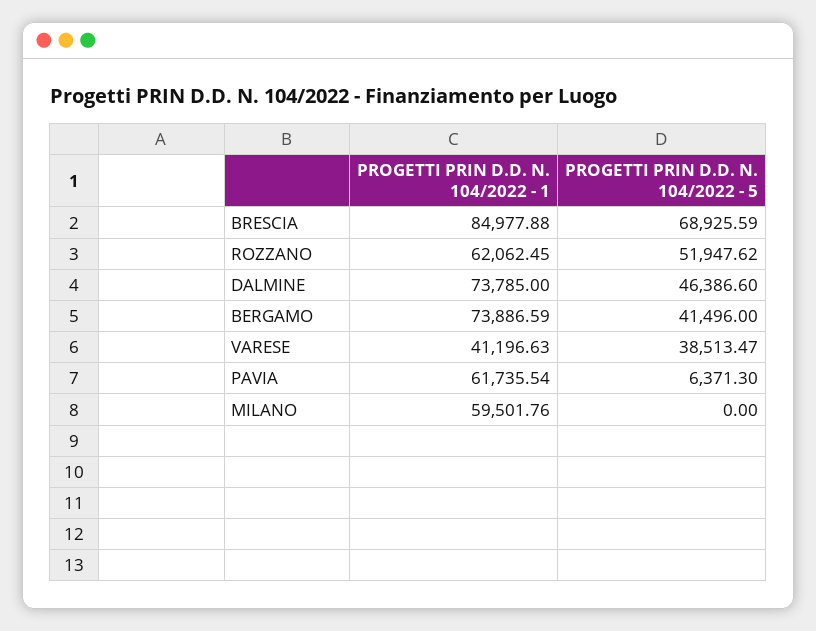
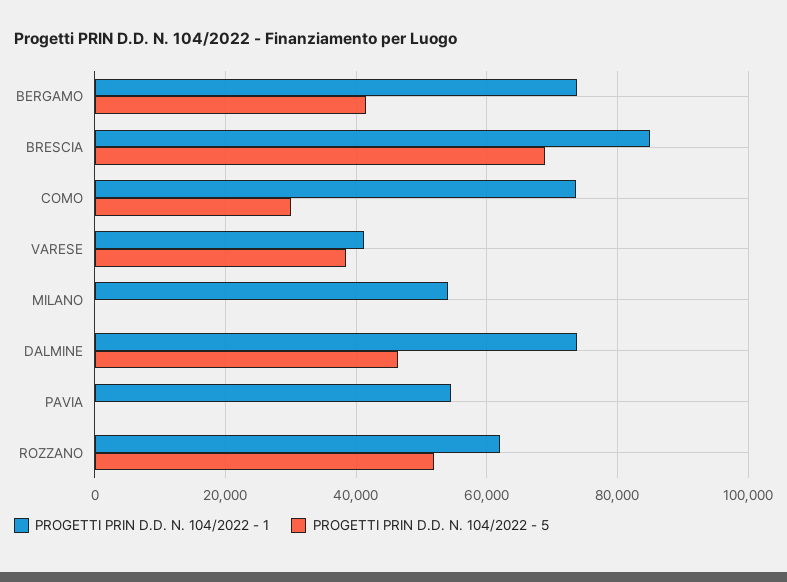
  {
    "PROGETTI PRIN D.D. N. 104/2022 - 1": {
      "BRESCIA": 84977.88,
      "ROZZANO": 62062.45,
      "DALMINE": 73785,
      "BERGAMO": 73886.59,
      "VARESE": 41196.63,
-     "PAVIA": 61735.54,
+     "PAVIA": 54000,
-     "MILANO": 59501.76
+     "MILANO": 54000,
+     "COMO": 74000
    },
    "PROGETTI PRIN D.D. N. 104/2022 - 5": {
      "BRESCIA": 68925.59,
      "ROZZANO": 51947.62,
      "DALMINE": 46386.6,
      "BERGAMO": 41496,
      "VARESE": 38513.47,
-     "PAVIA": 6371.3,
+     "PAVIA": 0,
-     "MILANO": 0
+     "MILANO": 0,
+     "COMO": 30000
    }
  }

